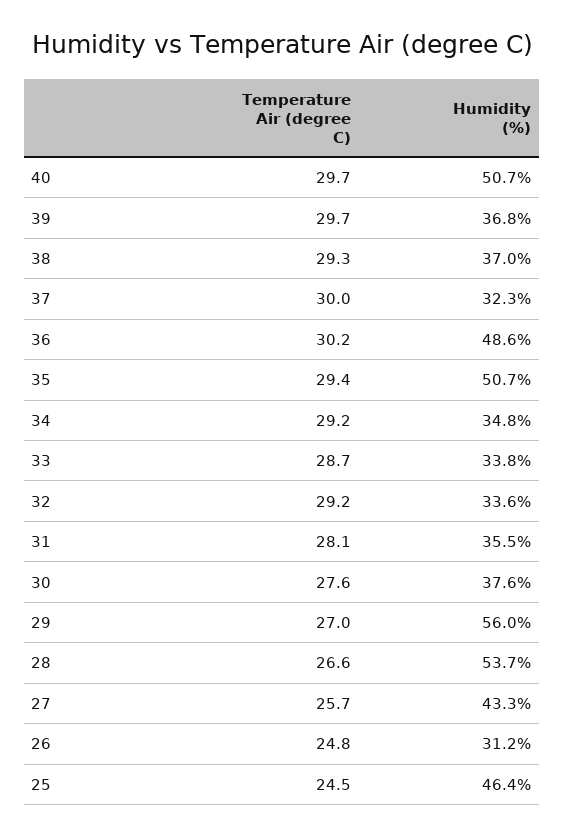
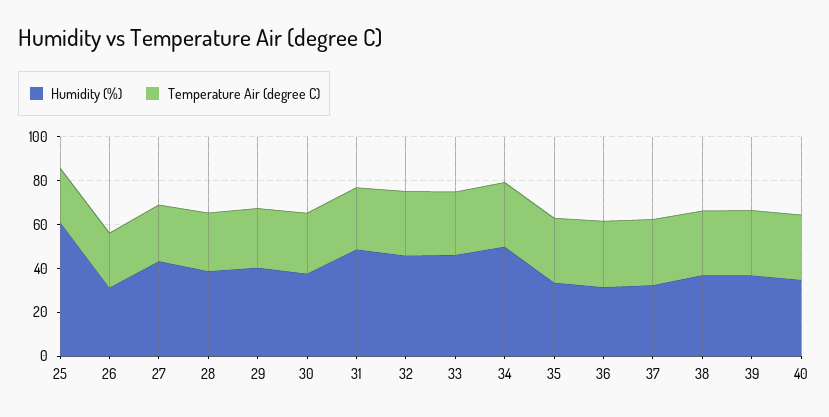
  {
    "Temperature Air (degree C)": {
      "40": 29.7,
      "39": 29.7,
      "38": 29.3,
      "37": 30,
      "36": 30.2,
      "35": 29.4,
      "34": 29.2,
      "33": 28.7,
      "32": 29.2,
      "31": 28.1,
      "30": 27.6,
      "29": 27,
      "28": 26.6,
      "27": 25.7,
      "26": 24.8,
      "25": 24.5
    },
    "Humidity (%)": {
-     "40": 50.7,
+     "40": 35,
      "39": 36.8,
      "38": 37,
      "37": 32.3,
-     "36": 48.6,
+     "36": 30,
-     "35": 50.7,
+     "35": 35,
-     "34": 34.8,
+     "34": 50,
-     "33": 33.8,
+     "33": 45,
-     "32": 33.6,
+     "32": 45,
-     "31": 35.5,
+     "31": 50,
      "30": 37.6,
-     "29": 56,
+     "29": 40,
-     "28": 53.7,
+     "28": 40,
      "27": 43.3,
      "26": 31.2,
-     "25": 46.4
+     "25": 60
    }
  }

